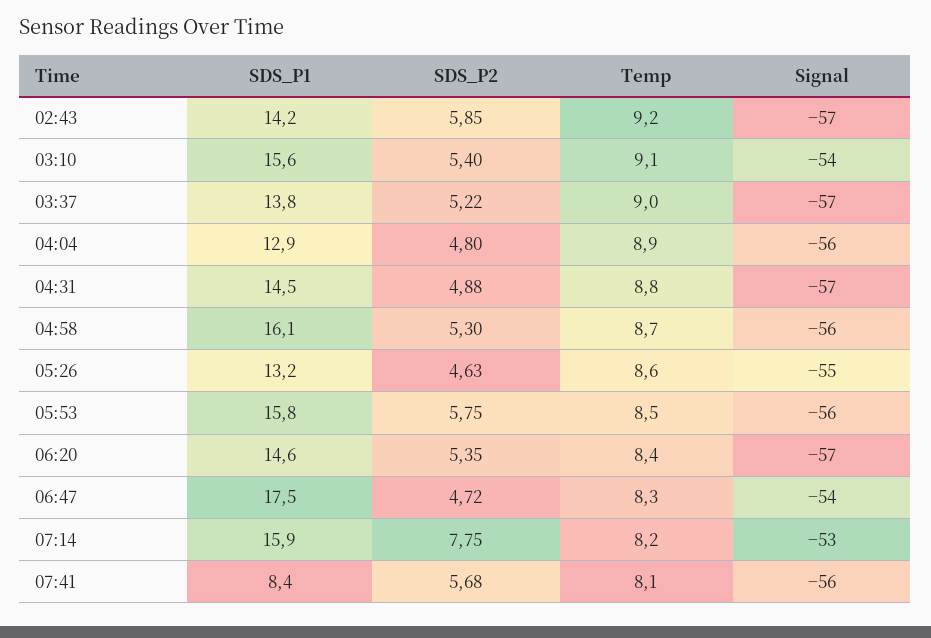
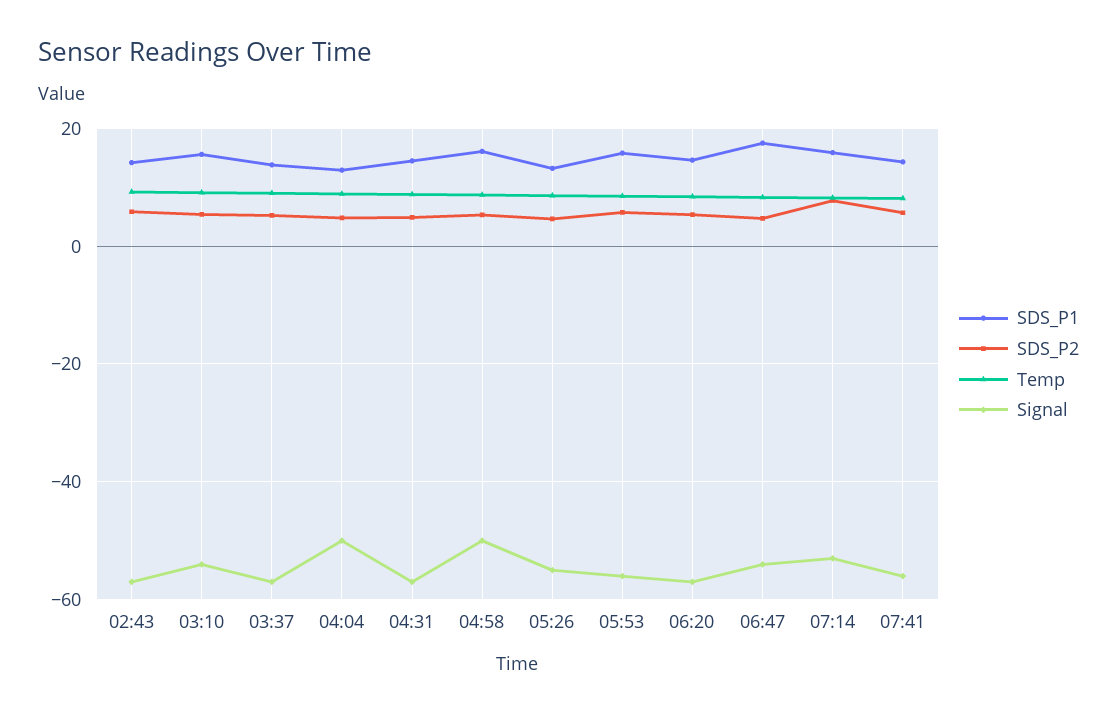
  {
    "SDS_P1": {
      "02:43": 14.2,
      "03:10": 15.6,
      "03:37": 13.8,
      "04:04": 12.9,
      "04:31": 14.5,
      "04:58": 16.1,
      "05:26": 13.2,
      "05:53": 15.8,
      "06:20": 14.6,
      "06:47": 17.5,
      "07:14": 15.9,
-     "07:41": 8.4
+     "07:41": 14
    },
    "SDS_P2": {
      "02:43": 5.85,
      "03:10": 5.4,
      "03:37": 5.22,
      "04:04": 4.8,
      "04:31": 4.88,
      "04:58": 5.3,
      "05:26": 4.63,
      "05:53": 5.75,
      "06:20": 5.35,
      "06:47": 4.72,
      "07:14": 7.75,
      "07:41": 5.68
    },
    "Temp": {
      "02:43": 9.2,
      "03:10": 9.1,
      "03:37": 9,
      "04:04": 8.9,
      "04:31": 8.8,
      "04:58": 8.7,
      "05:26": 8.6,
      "05:53": 8.5,
      "06:20": 8.4,
      "06:47": 8.3,
      "07:14": 8.2,
      "07:41": 8.1
    },
    "Signal": {
      "02:43": -57,
      "03:10": -54,
      "03:37": -57,
-     "04:04": -56,
+     "04:04": -50,
      "04:31": -57,
-     "04:58": -56,
+     "04:58": -50,
      "05:26": -55,
      "05:53": -56,
      "06:20": -57,
      "06:47": -54,
      "07:14": -53,
      "07:41": -56
    }
  }

